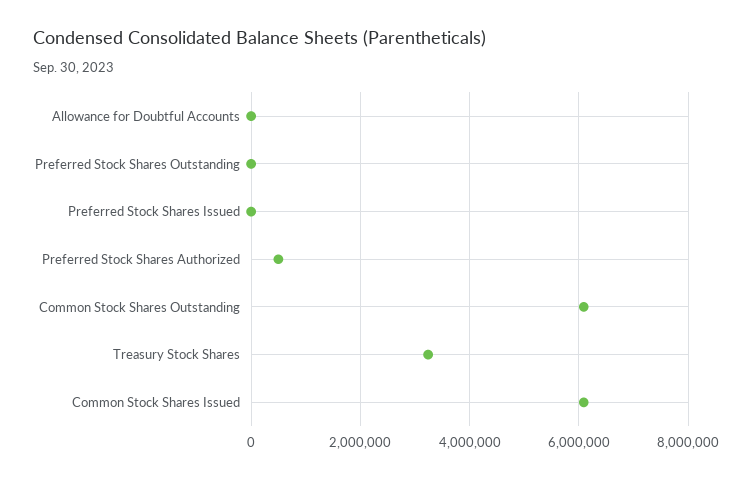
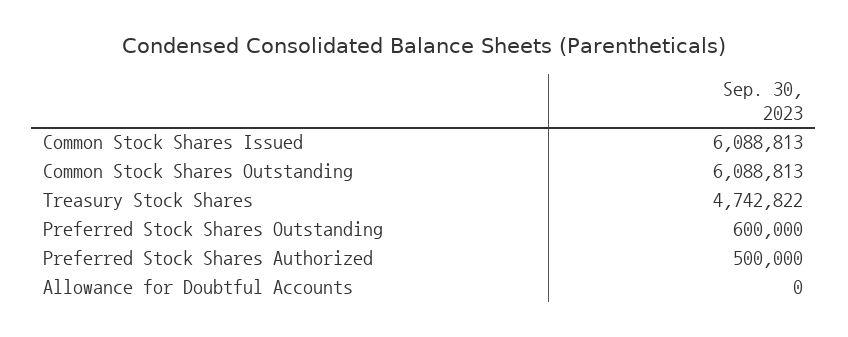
  {
    "Allowance for Doubtful Accounts": 0,
-   "Preferred Stock Shares Outstanding": 0,
+   "Preferred Stock Shares Outstanding": 600000,
-   "Preferred Stock Shares Issued": 0,
    "Preferred Stock Shares Authorized": 500000,
    "Common Stock Shares Outstanding": 6088813,
-   "Treasury Stock Shares": 3200000,
+   "Treasury Stock Shares": 4742822,
    "Common Stock Shares Issued": 6088813
  }

